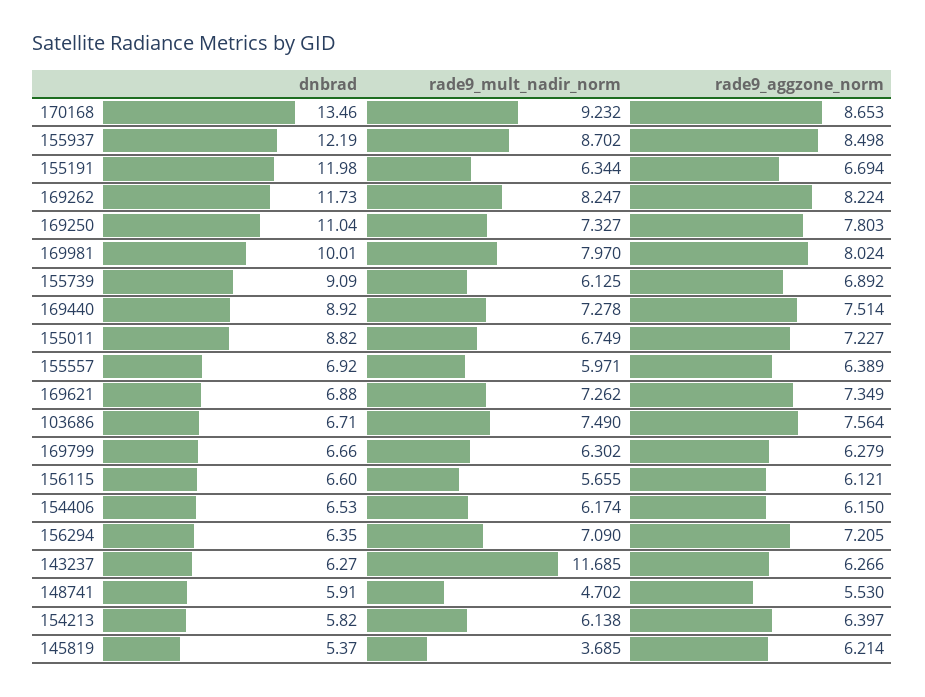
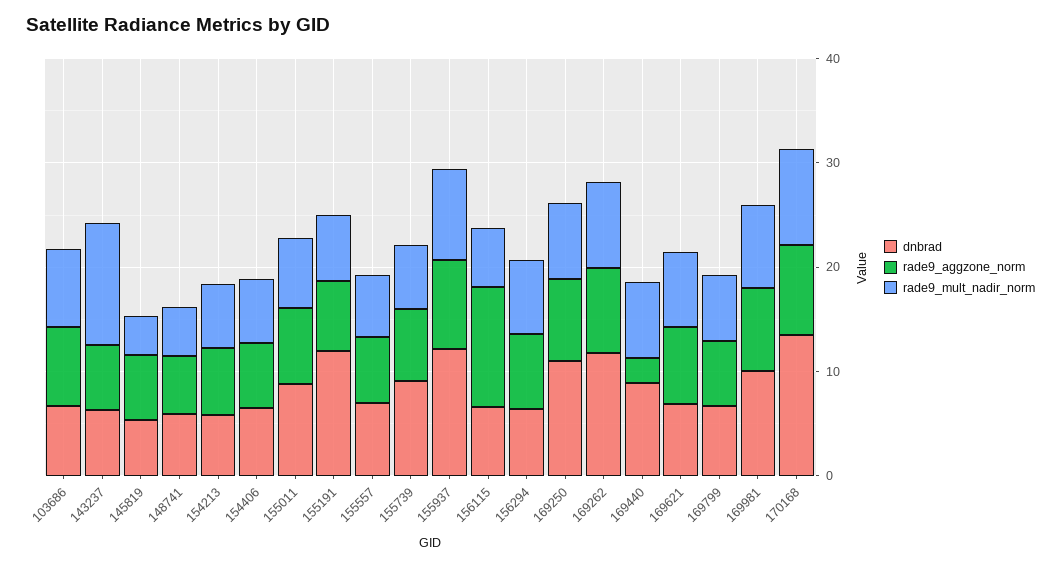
  {
    "dnbrad": {
      "170168": 13.46,
      "155937": 12.19,
      "155191": 11.98,
      "169262": 11.73,
      "169250": 11.04,
      "169981": 10.01,
      "155739": 9.09,
      "169440": 8.92,
      "155011": 8.82,
      "155557": 6.92,
      "169621": 6.88,
      "103686": 6.71,
      "169799": 6.66,
      "156115": 6.6,
      "154406": 6.53,
      "156294": 6.35,
      "143237": 6.27,
      "148741": 5.91,
      "154213": 5.82,
      "145819": 5.37
    },
    "rade9_mult_nadir_norm": {
      "170168": 9.232,
      "155937": 8.702,
      "155191": 6.344,
      "169262": 8.247,
      "169250": 7.327,
      "169981": 7.97,
      "155739": 6.125,
      "169440": 7.278,
      "155011": 6.749,
      "155557": 5.971,
      "169621": 7.262,
      "103686": 7.49,
      "169799": 6.302,
      "156115": 5.655,
      "154406": 6.174,
      "156294": 7.09,
      "143237": 11.685,
      "148741": 4.702,
      "154213": 6.138,
      "145819": 3.685
    },
    "rade9_aggzone_norm": {
      "170168": 8.653,
      "155937": 8.498,
      "155191": 6.694,
      "169262": 8.224,
      "169250": 7.803,
      "169981": 8.024,
      "155739": 6.892,
-     "169440": 7.514,
+     "169440": 2,
      "155011": 7.227,
      "155557": 6.389,
      "169621": 7.349,
      "103686": 7.564,
      "169799": 6.279,
-     "156115": 6.121,
+     "156115": 12,
      "154406": 6.15,
      "156294": 7.205,
      "143237": 6.266,
      "148741": 5.53,
      "154213": 6.397,
      "145819": 6.214
    }
  }

